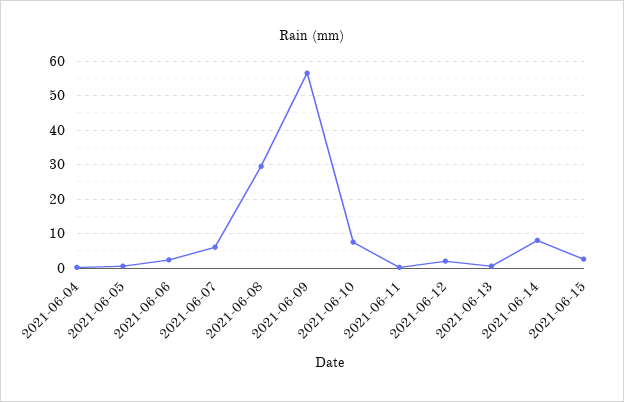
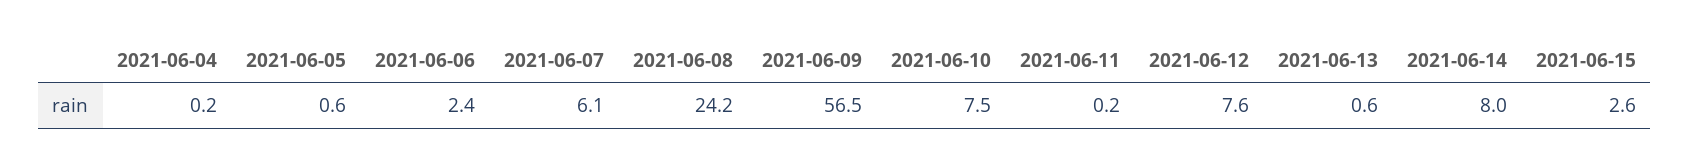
  {
    "2021-06-04": 0.2,
    "2021-06-05": 0.6,
    "2021-06-06": 2.4,
    "2021-06-07": 6.1,
-   "2021-06-08": 30,
+   "2021-06-08": 24.2,
    "2021-06-09": 56.5,
    "2021-06-10": 7.5,
    "2021-06-11": 0.2,
-   "2021-06-12": 2,
+   "2021-06-12": 7.6,
    "2021-06-13": 0.6,
    "2021-06-14": 8,
    "2021-06-15": 2.6
  }

